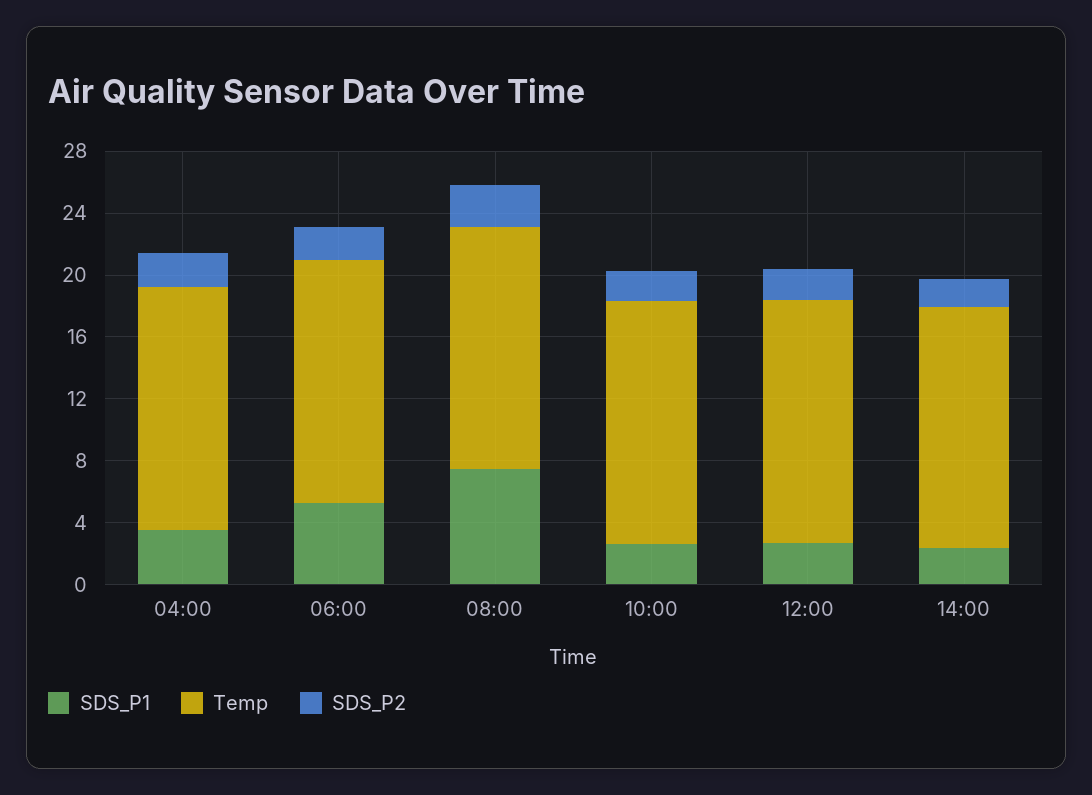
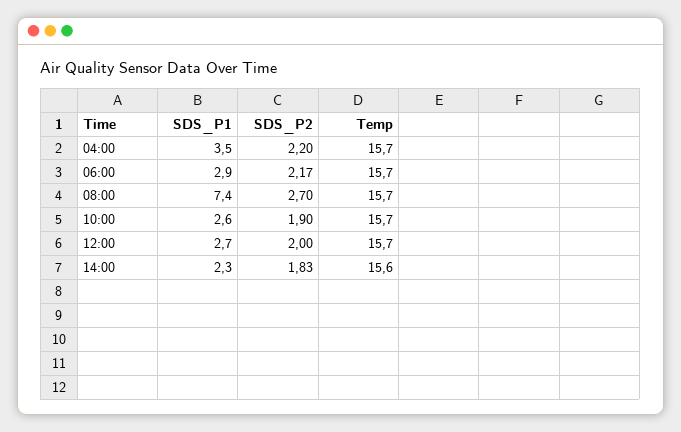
  {
    "SDS_P1": {
      "04:00": 3.5,
-     "06:00": 5,
+     "06:00": 2.9,
      "08:00": 7.4,
      "10:00": 2.6,
      "12:00": 2.7,
      "14:00": 2.3
    },
    "Temp": {
      "04:00": 15.7,
      "06:00": 15.7,
      "08:00": 15.7,
      "10:00": 15.7,
      "12:00": 15.7,
      "14:00": 15.6
    },
    "SDS_P2": {
      "04:00": 2.2,
      "06:00": 2.17,
      "08:00": 2.7,
      "10:00": 1.9,
      "12:00": 2,
      "14:00": 1.83
    }
  }

